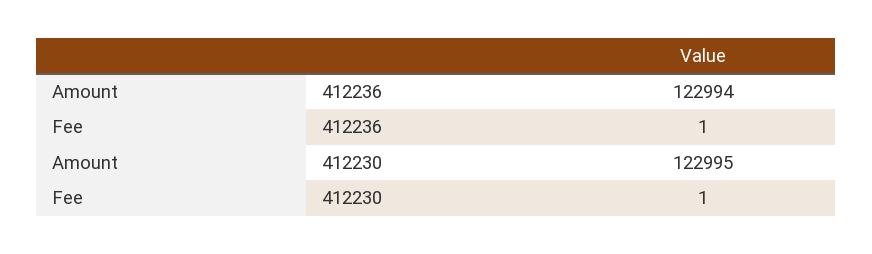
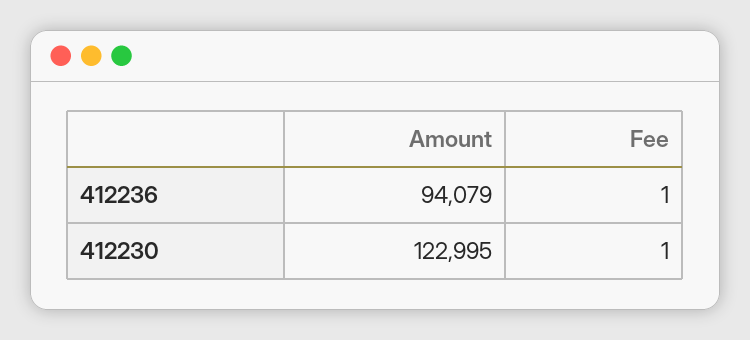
  {
    "Amount": {
-     "412236": 122994,
+     "412236": 94079,
      "412230": 122995
    },
    "Fee": {
      "412236": 1,
      "412230": 1
    }
  }

